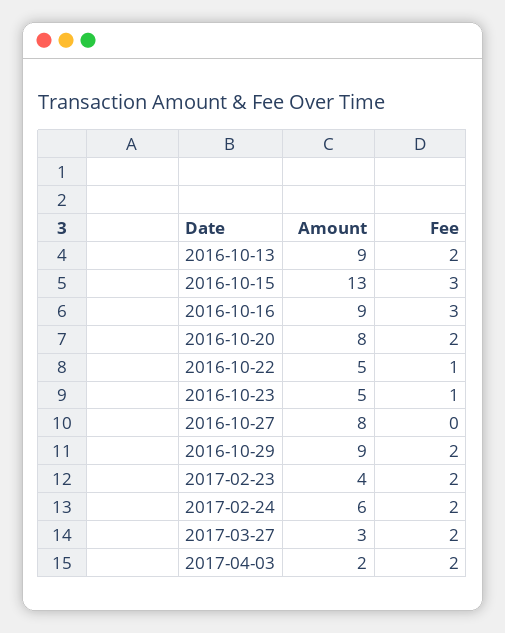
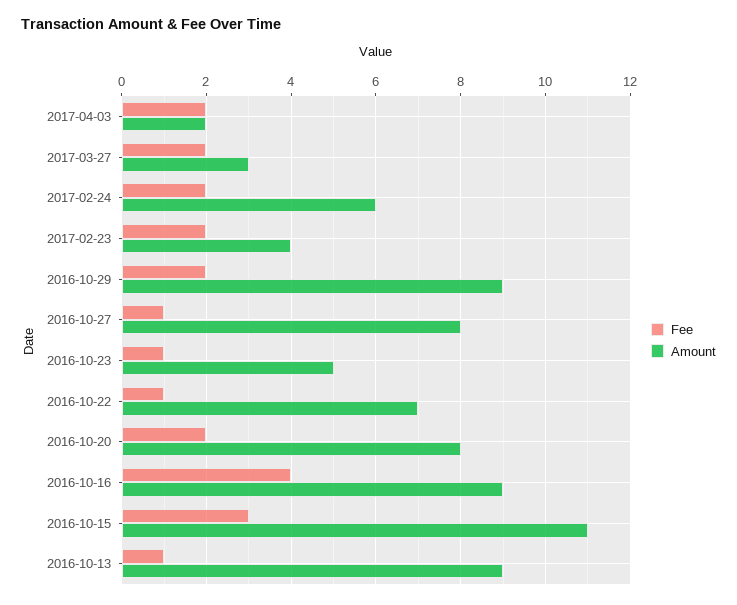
  {
    "Amount": {
      "2016-10-13": 9,
-     "2016-10-15": 13,
+     "2016-10-15": 11,
      "2016-10-16": 9,
      "2016-10-20": 8,
-     "2016-10-22": 5,
+     "2016-10-22": 7,
      "2016-10-23": 5,
      "2016-10-27": 8,
      "2016-10-29": 9,
      "2017-02-23": 4,
      "2017-02-24": 6,
      "2017-03-27": 3,
      "2017-04-03": 2
    },
    "Fee": {
-     "2016-10-13": 2,
+     "2016-10-13": 1,
      "2016-10-15": 3,
-     "2016-10-16": 3,
+     "2016-10-16": 4,
      "2016-10-20": 2,
      "2016-10-22": 1,
      "2016-10-23": 1,
-     "2016-10-27": 0,
+     "2016-10-27": 1,
      "2016-10-29": 2,
      "2017-02-23": 2,
      "2017-02-24": 2,
      "2017-03-27": 2,
      "2017-04-03": 2
    }
  }

